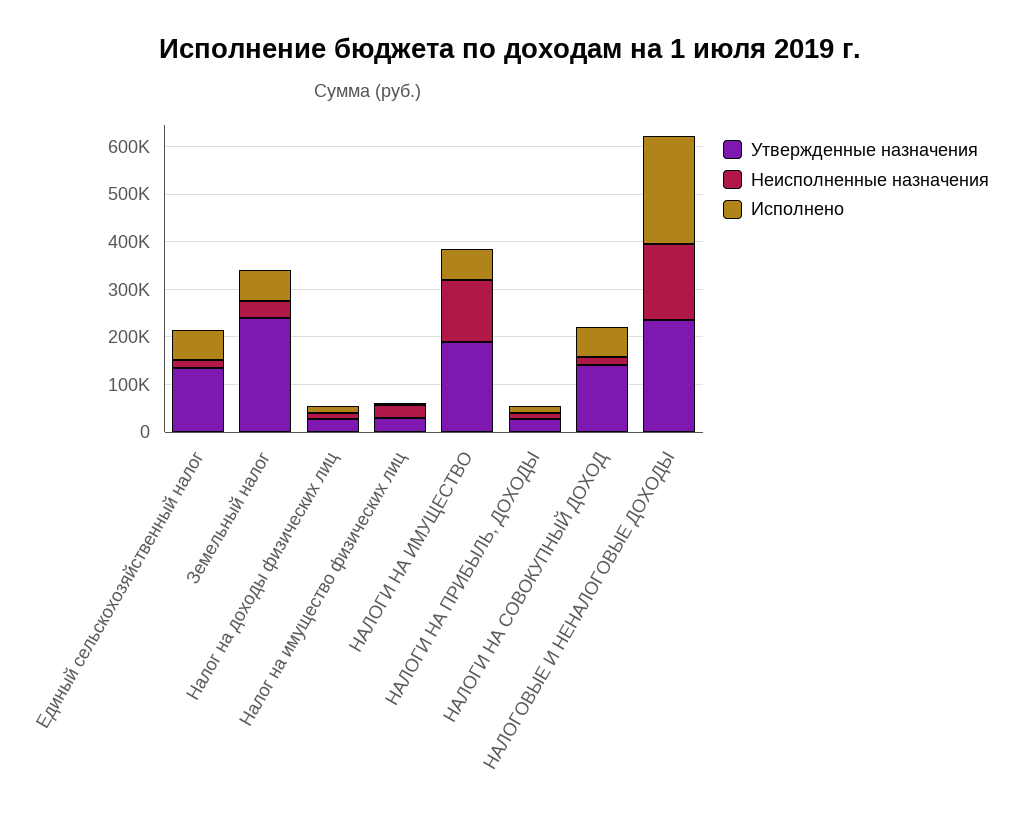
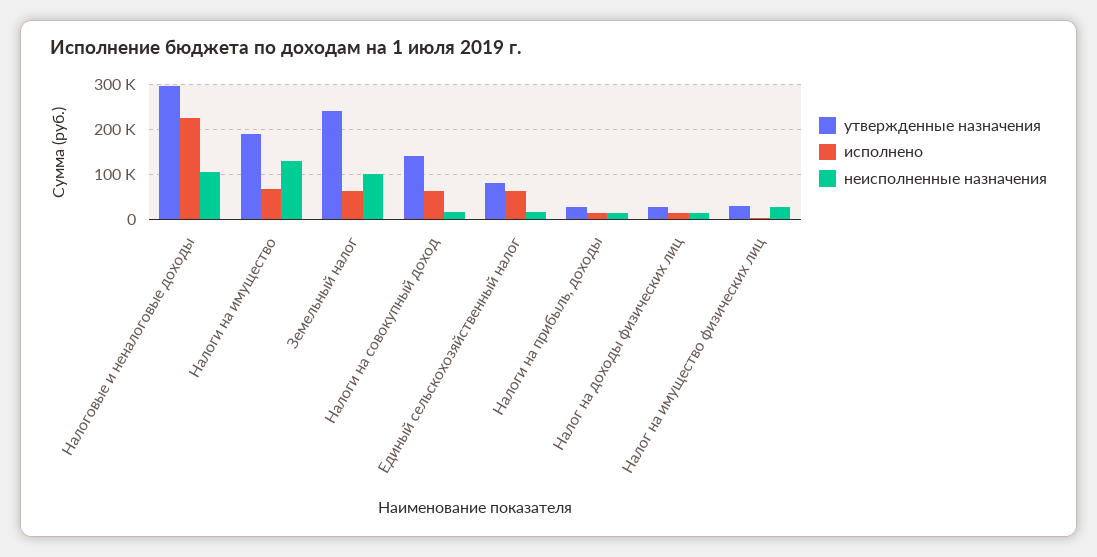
  {
    "Утвержденные назначения": {
-     "Единый сельскохозяйственный налог": 140000,
+     "Единый сельскохозяйственный налог": 80000,
      "Земельный налог": 240000,
      "Налог на доходы физических лиц": 20000,
      "Налог на имущество физических лиц": 40000,
      "НАЛОГИ НА ИМУЩЕСТВО": 200000,
      "НАЛОГИ НА ПРИБЫЛЬ, ДОХОДЫ": 20000,
      "НАЛОГИ НА СОВОКУПНЫЙ ДОХОД": 140000,
-     "НАЛОГОВЫЕ И НЕНАЛОГОВЫЕ ДОХОДЫ": 240000
+     "НАЛОГОВЫЕ И НЕНАЛОГОВЫЕ ДОХОДЫ": 300000
    },
    "Неисполненные назначения": {
      "Единый сельскохозяйственный налог": 20000,
-     "Земельный налог": 40000,
+     "Земельный налог": 100000,
      "Налог на доходы физических лиц": 20000,
      "Налог на имущество физических лиц": 20000,
      "НАЛОГИ НА ИМУЩЕСТВО": 120000,
      "НАЛОГИ НА ПРИБЫЛЬ, ДОХОДЫ": 20000,
      "НАЛОГИ НА СОВОКУПНЫЙ ДОХОД": 20000,
-     "НАЛОГОВЫЕ И НЕНАЛОГОВЫЕ ДОХОДЫ": 160000
+     "НАЛОГОВЫЕ И НЕНАЛОГОВЫЕ ДОХОДЫ": 100000
    },
    "Исполнено": {
      "Единый сельскохозяйственный налог": 60000,
      "Земельный налог": 60000,
      "Налог на доходы физических лиц": 20000,
      "Налог на имущество физических лиц": 0,
      "НАЛОГИ НА ИМУЩЕСТВО": 60000,
      "НАЛОГИ НА ПРИБЫЛЬ, ДОХОДЫ": 20000,
      "НАЛОГИ НА СОВОКУПНЫЙ ДОХОД": 60000,
      "НАЛОГОВЫЕ И НЕНАЛОГОВЫЕ ДОХОДЫ": 220000
    }
  }

